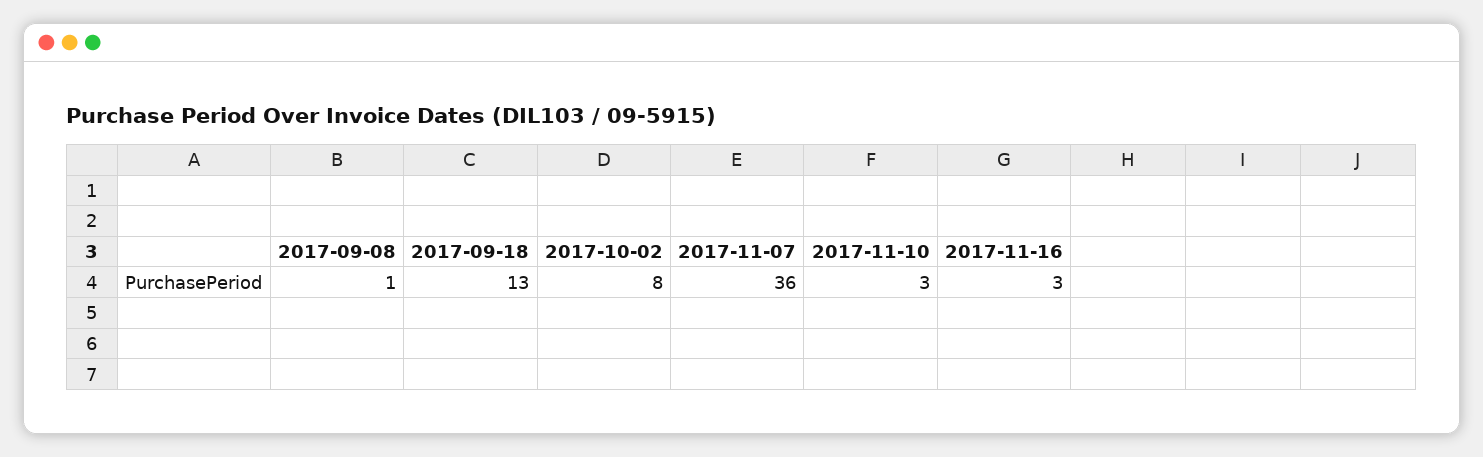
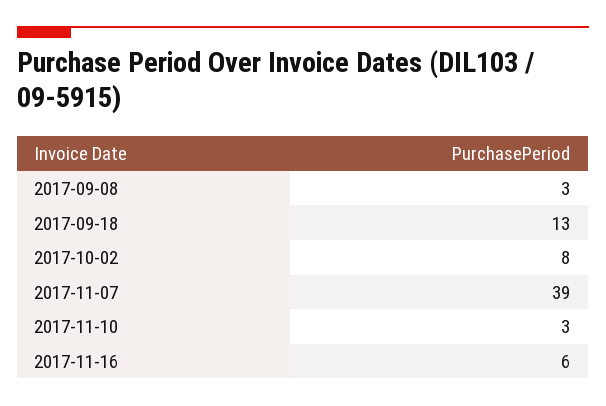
  {
-   "2017-09-08": 1,
+   "2017-09-08": 3,
    "2017-09-18": 13,
    "2017-10-02": 8,
-   "2017-11-07": 36,
+   "2017-11-07": 39,
    "2017-11-10": 3,
-   "2017-11-16": 3
+   "2017-11-16": 6
  }

